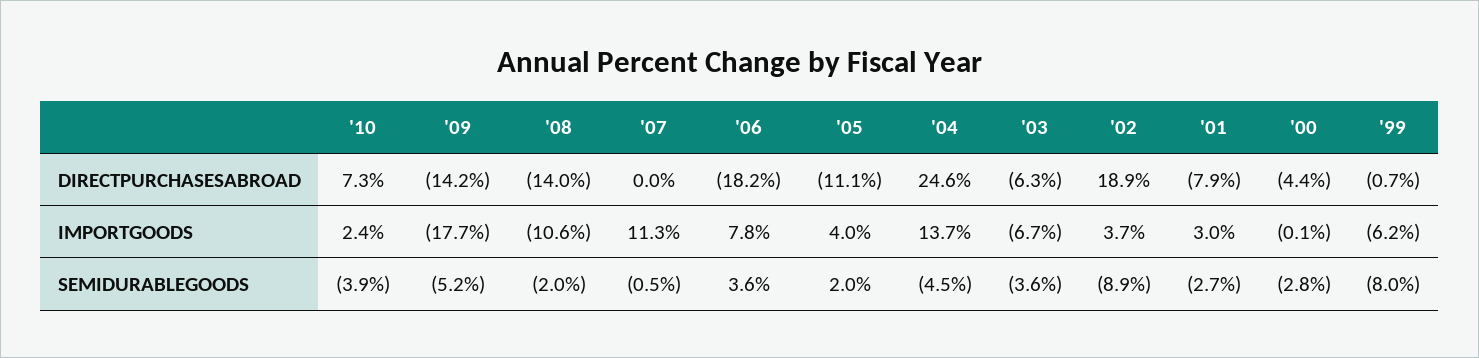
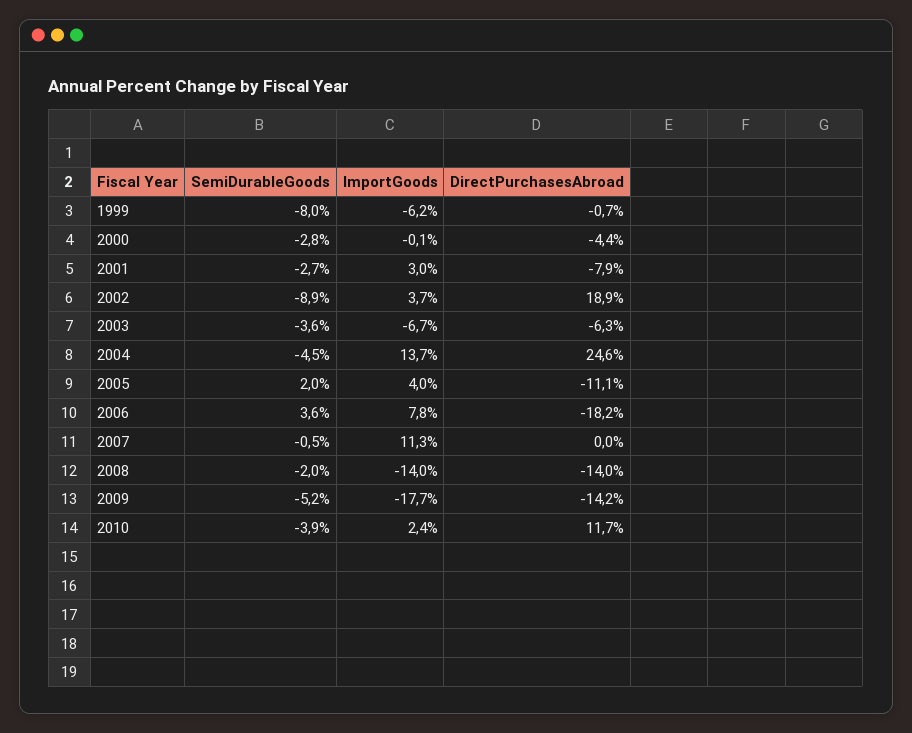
  {
    "'10": {
-     "DIRECTPURCHASESABROAD": 7.3,
+     "DIRECTPURCHASESABROAD": 11.7,
      "IMPORTGOODS": 2.4,
      "SEMIDURABLEGOODS": -3.9
    },
    "'09": {
      "DIRECTPURCHASESABROAD": -14.2,
      "IMPORTGOODS": -17.7,
      "SEMIDURABLEGOODS": -5.2
    },
    "'08": {
      "DIRECTPURCHASESABROAD": -14,
-     "IMPORTGOODS": -10.6,
+     "IMPORTGOODS": -14,
      "SEMIDURABLEGOODS": -2
    },
    "'07": {
      "DIRECTPURCHASESABROAD": 0,
      "IMPORTGOODS": 11.3,
      "SEMIDURABLEGOODS": -0.5
    },
    "'06": {
      "DIRECTPURCHASESABROAD": -18.2,
      "IMPORTGOODS": 7.8,
      "SEMIDURABLEGOODS": 3.6
    },
    "'05": {
      "DIRECTPURCHASESABROAD": -11.1,
      "IMPORTGOODS": 4,
      "SEMIDURABLEGOODS": 2
    },
    "'04": {
      "DIRECTPURCHASESABROAD": 24.6,
      "IMPORTGOODS": 13.7,
      "SEMIDURABLEGOODS": -4.5
    },
    "'03": {
      "DIRECTPURCHASESABROAD": -6.3,
      "IMPORTGOODS": -6.7,
      "SEMIDURABLEGOODS": -3.6
    },
    "'02": {
      "DIRECTPURCHASESABROAD": 18.9,
      "IMPORTGOODS": 3.7,
      "SEMIDURABLEGOODS": -8.9
    },
    "'01": {
      "DIRECTPURCHASESABROAD": -7.9,
      "IMPORTGOODS": 3,
      "SEMIDURABLEGOODS": -2.7
    },
    "'00": {
      "DIRECTPURCHASESABROAD": -4.4,
      "IMPORTGOODS": -0.1,
      "SEMIDURABLEGOODS": -2.8
    },
    "'99": {
      "DIRECTPURCHASESABROAD": -0.7,
      "IMPORTGOODS": -6.2,
      "SEMIDURABLEGOODS": -8
    }
  }

